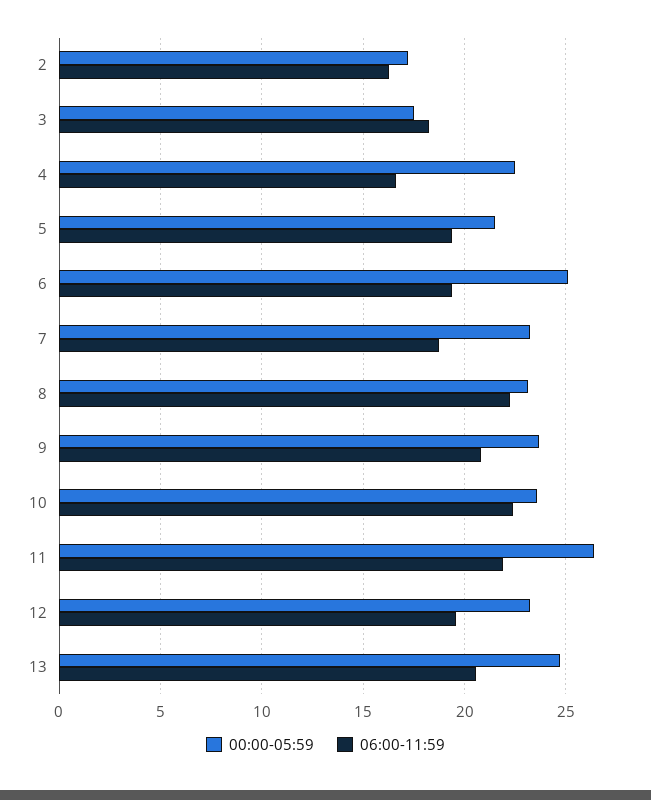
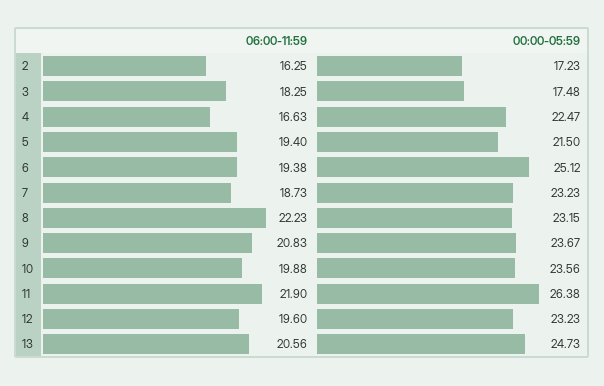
  {
    "00:00-05:59": {
      "2": 17.23,
      "3": 17.48,
      "4": 22.47,
      "5": 21.5,
      "6": 25.12,
      "7": 23.23,
      "8": 23.15,
      "9": 23.67,
      "10": 23.56,
      "11": 26.38,
      "12": 23.23,
      "13": 24.73
    },
    "06:00-11:59": {
      "2": 16.25,
      "3": 18.25,
      "4": 16.63,
      "5": 19.4,
      "6": 19.38,
      "7": 18.73,
      "8": 22.23,
      "9": 20.83,
-     "10": 22.5,
+     "10": 19.88,
      "11": 21.9,
      "12": 19.6,
      "13": 20.56
    }
  }

